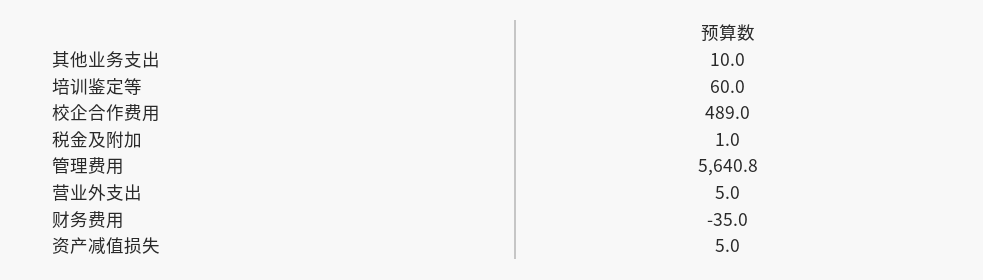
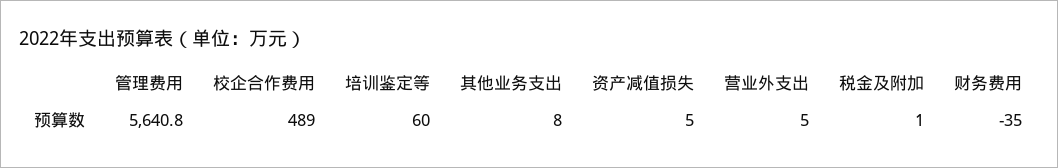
  {
-   "其他业务支出": 10,
+   "其他业务支出": 8,
    "培训鉴定等": 60,
    "校企合作费用": 489,
    "税金及附加": 1,
    "管理费用": 5640.8,
    "营业外支出": 5,
    "财务费用": -35,
    "资产减值损失": 5
  }

